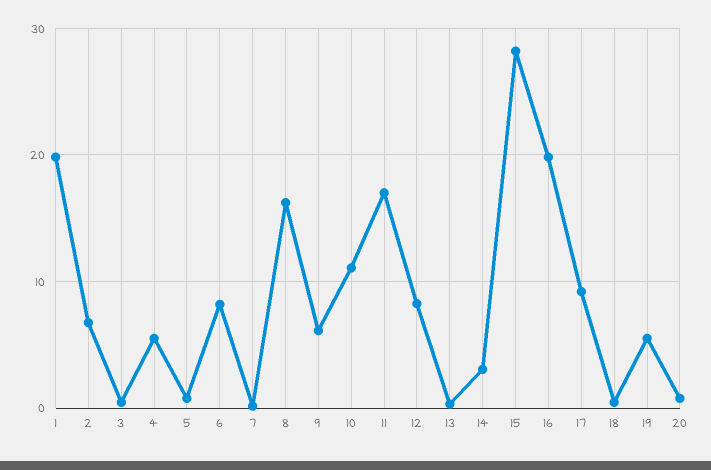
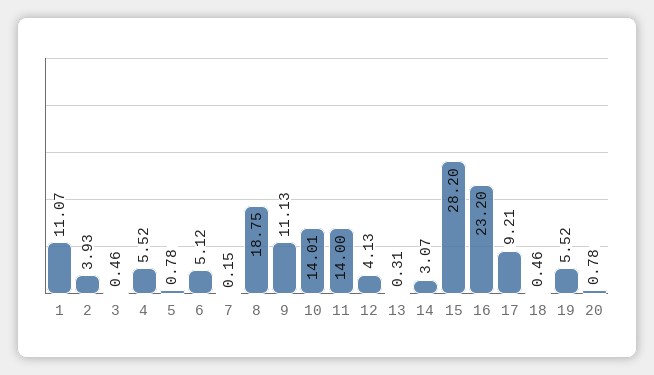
  {
-   "1": 20,
+   "1": 11.07,
-   "2": 7,
+   "2": 3.93,
    "3": 0.46,
    "4": 5.52,
    "5": 0.78,
-   "6": 8,
+   "6": 5.12,
    "7": 0.15,
-   "8": 16,
+   "8": 18.75,
-   "9": 6,
+   "9": 11.13,
-   "10": 11,
+   "10": 14.01,
-   "11": 17,
+   "11": 14,
-   "12": 8,
+   "12": 4.13,
    "13": 0.31,
    "14": 3.07,
    "15": 28.2,
-   "16": 20,
+   "16": 23.2,
    "17": 9.21,
    "18": 0.46,
    "19": 5.52,
    "20": 0.78
  }

